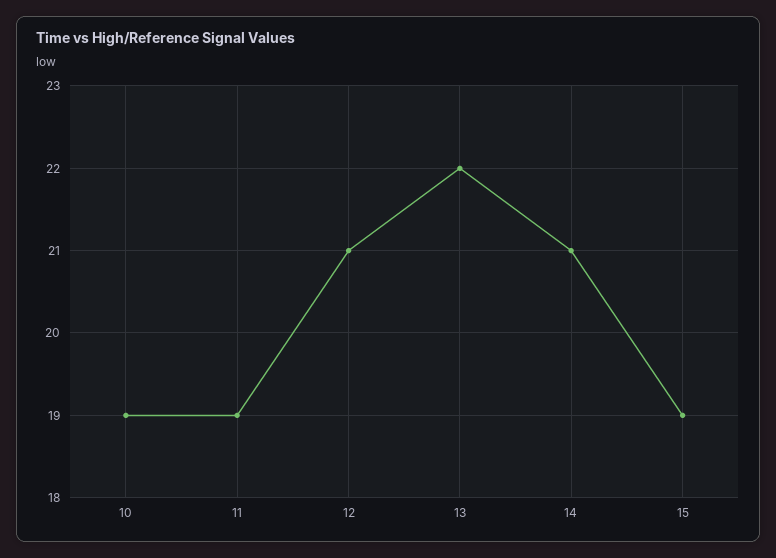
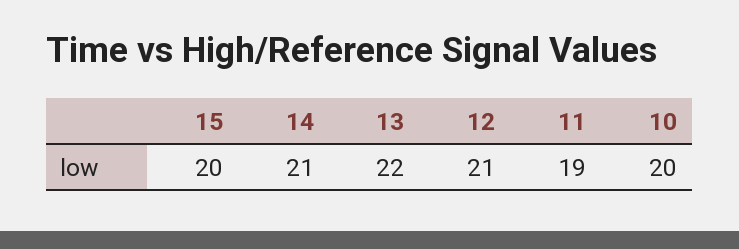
  {
-   "10": 19,
+   "10": 20,
    "11": 19,
    "12": 21,
    "13": 22,
    "14": 21,
-   "15": 19
+   "15": 20
  }

